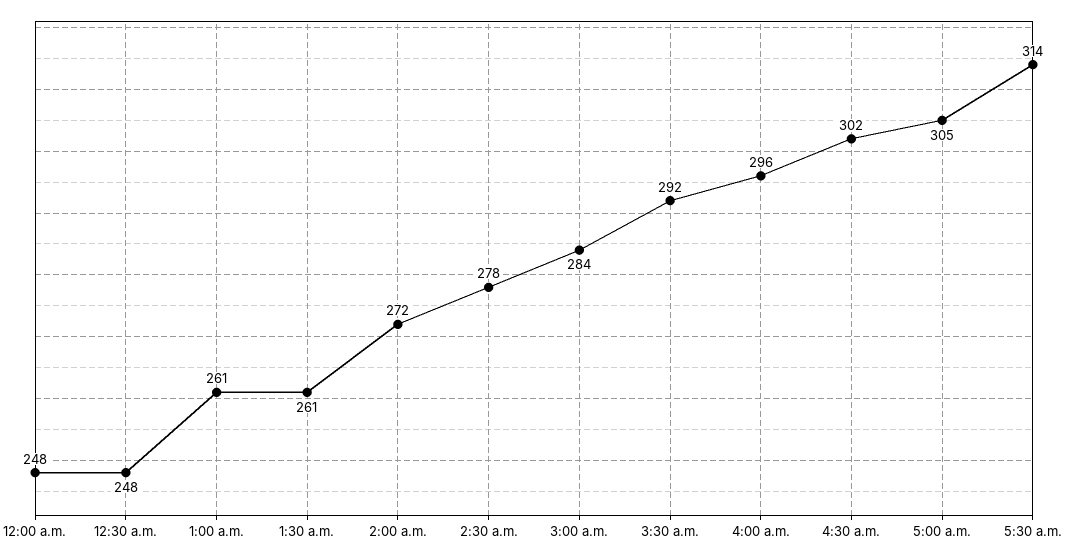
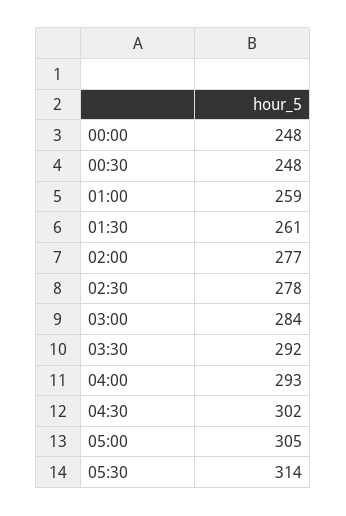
  {
    "12:00 a.m.": 248,
    "12:30 a.m.": 248,
-   "1:00 a.m.": 261,
+   "1:00 a.m.": 259,
    "1:30 a.m.": 261,
-   "2:00 a.m.": 272,
+   "2:00 a.m.": 277,
    "2:30 a.m.": 278,
    "3:00 a.m.": 284,
    "3:30 a.m.": 292,
-   "4:00 a.m.": 296,
+   "4:00 a.m.": 293,
    "4:30 a.m.": 302,
    "5:00 a.m.": 305,
    "5:30 a.m.": 314
  }

